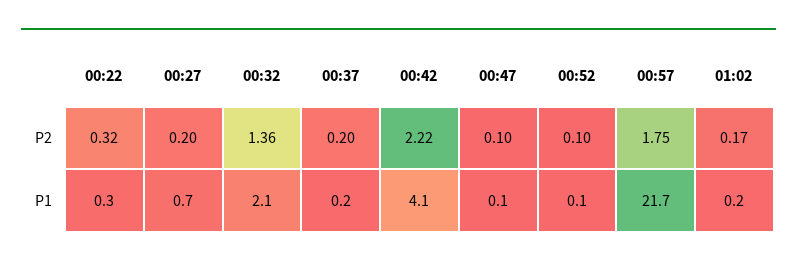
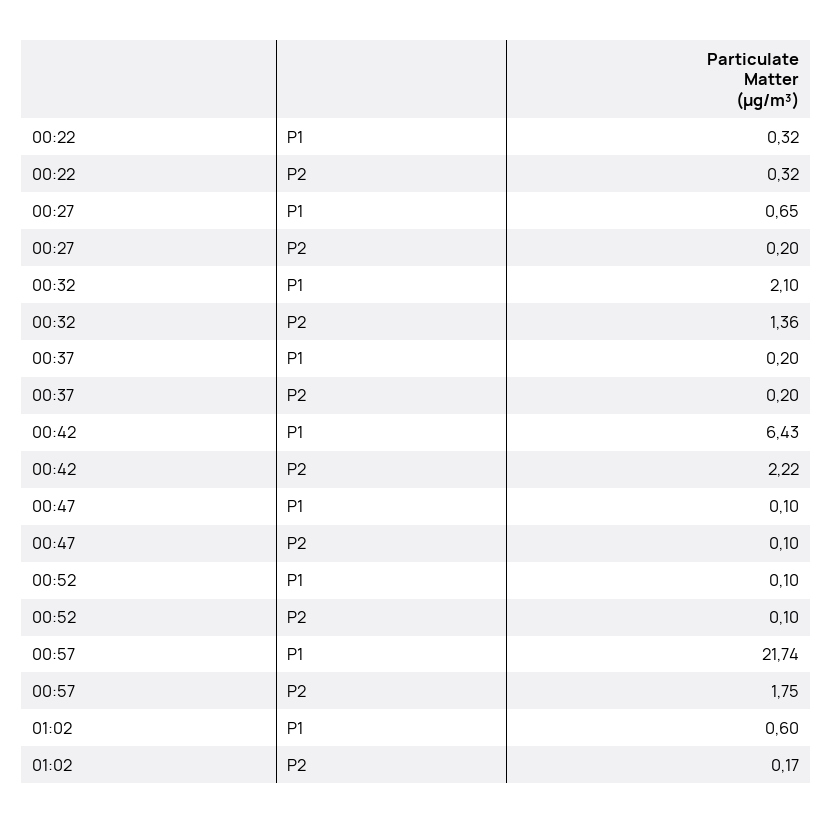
  {
    "00:22": {
      "P2": 0.32,
      "P1": 0.32
    },
    "00:27": {
      "P2": 0.2,
      "P1": 0.65
    },
    "00:32": {
      "P2": 1.36,
      "P1": 2.1
    },
    "00:37": {
      "P2": 0.2,
      "P1": 0.2
    },
    "00:42": {
      "P2": 2.22,
-     "P1": 4.1
+     "P1": 6.43
    },
    "00:47": {
      "P2": 0.1,
      "P1": 0.1
    },
    "00:52": {
      "P2": 0.1,
      "P1": 0.1
    },
    "00:57": {
      "P2": 1.75,
      "P1": 21.74
    },
    "01:02": {
      "P2": 0.17,
-     "P1": 0.2
+     "P1": 0.6
    }
  }

